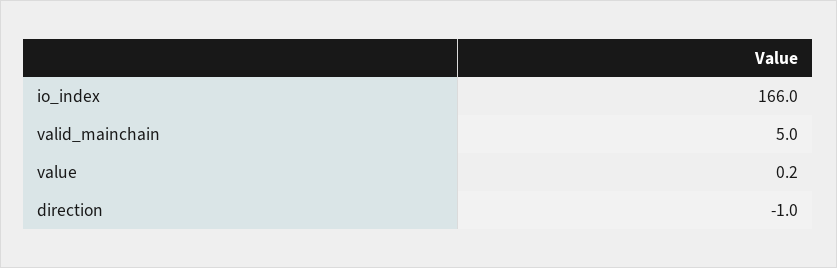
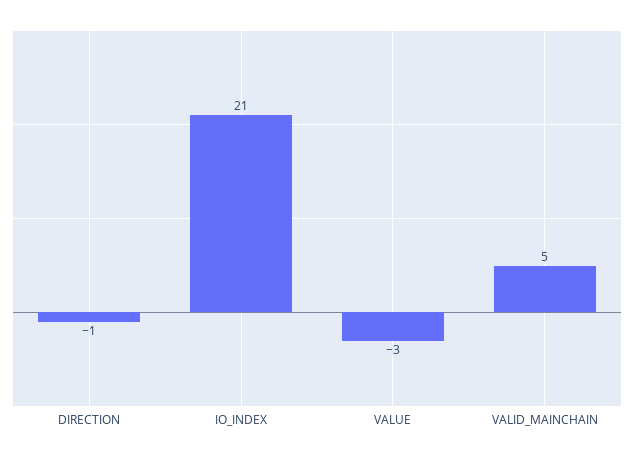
  {
-   "io_index": 166,
+   "io_index": 21,
    "valid_mainchain": 5,
-   "value": 0.2,
+   "value": -3,
    "direction": -1
  }

